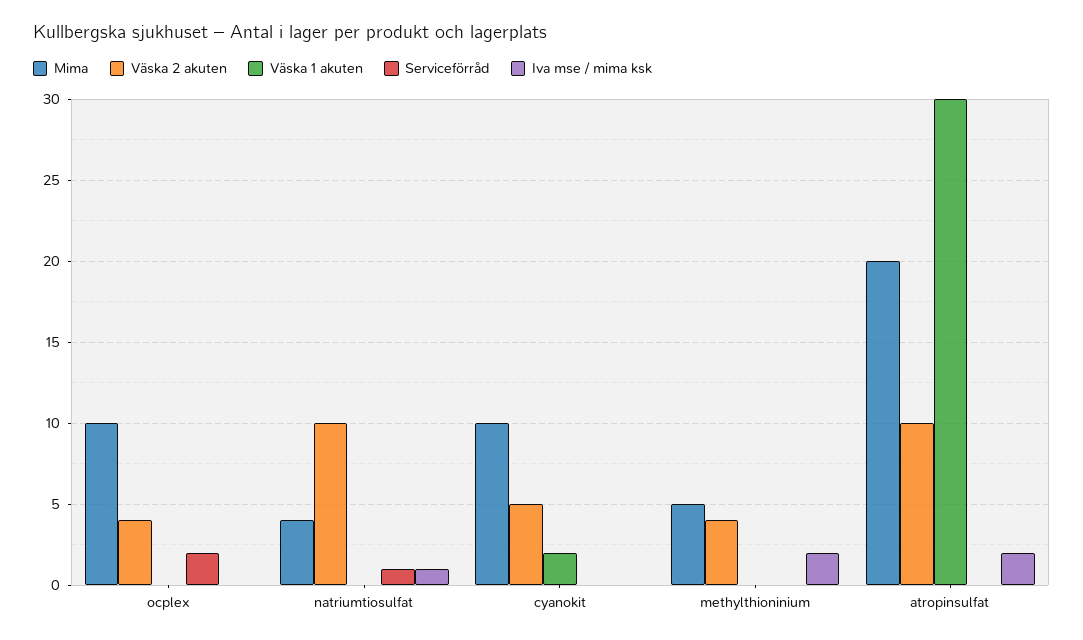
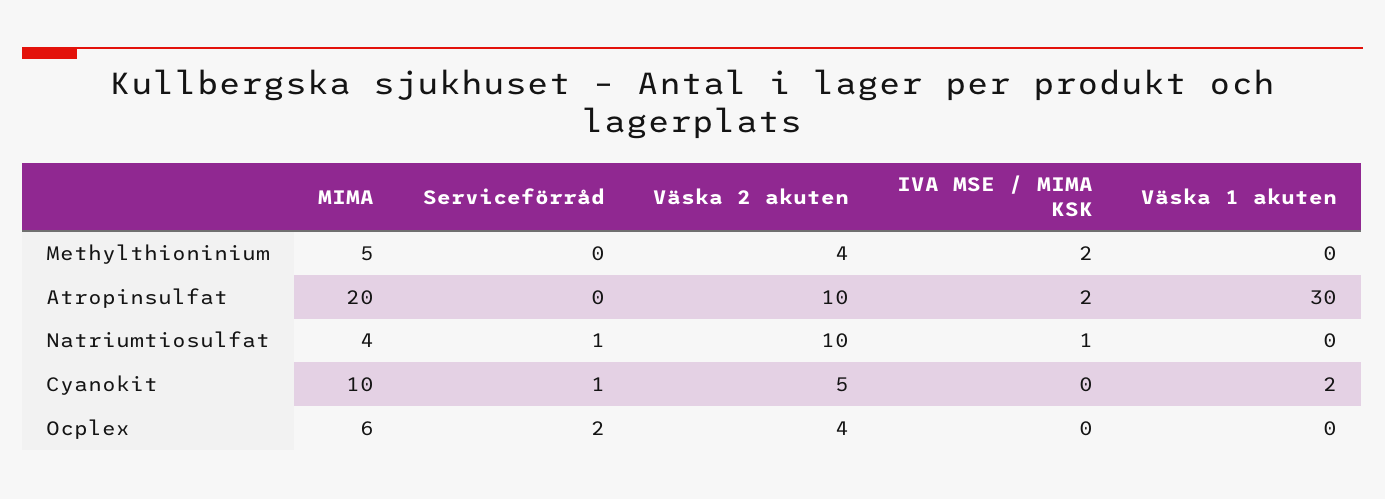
  {
    "Mima": {
-     "ocplex": 10,
+     "ocplex": 6,
      "natriumtiosulfat": 4,
      "cyanokit": 10,
      "methylthioninium": 5,
      "atropinsulfat": 20
    },
    "Väska 2 akuten": {
      "ocplex": 4,
      "natriumtiosulfat": 10,
      "cyanokit": 5,
      "methylthioninium": 4,
      "atropinsulfat": 10
    },
    "Väska 1 akuten": {
      "ocplex": 0,
      "natriumtiosulfat": 0,
      "cyanokit": 2,
      "methylthioninium": 0,
      "atropinsulfat": 30
    },
    "Serviceförråd": {
      "ocplex": 2,
      "natriumtiosulfat": 1,
-     "cyanokit": 0,
+     "cyanokit": 1,
      "methylthioninium": 0,
      "atropinsulfat": 0
    },
    "Iva mse / mima ksk": {
      "ocplex": 0,
      "natriumtiosulfat": 1,
      "cyanokit": 0,
      "methylthioninium": 2,
      "atropinsulfat": 2
    }
  }

